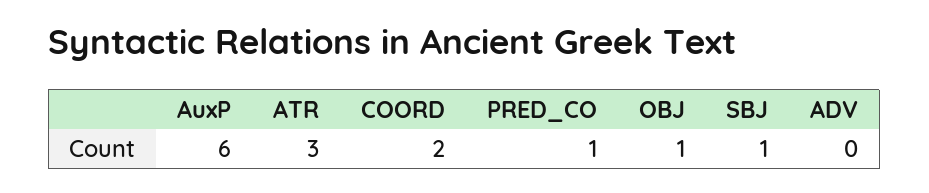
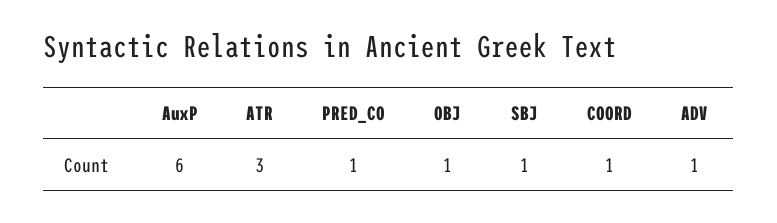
  {
    "AuxP": 6,
    "ATR": 3,
-   "COORD": 2,
+   "COORD": 1,
    "PRED_CO": 1,
    "OBJ": 1,
    "SBJ": 1,
-   "ADV": 0
+   "ADV": 1
  }

